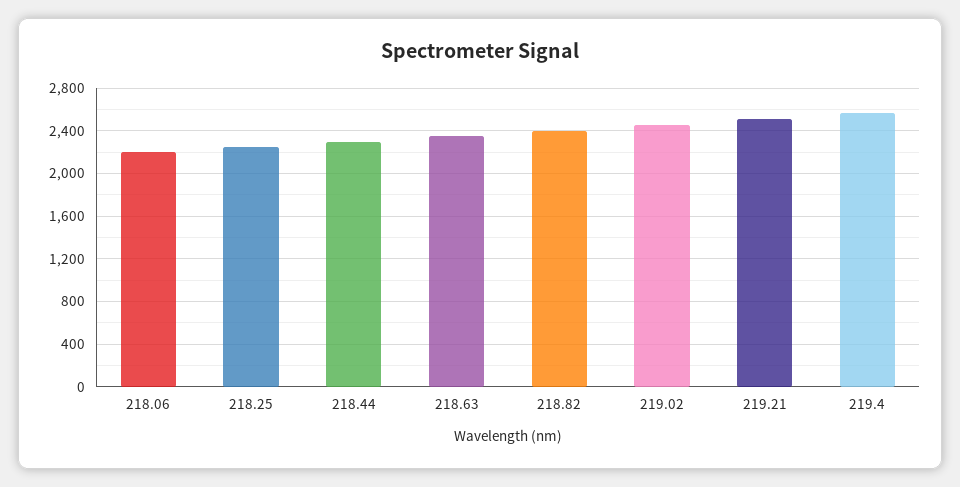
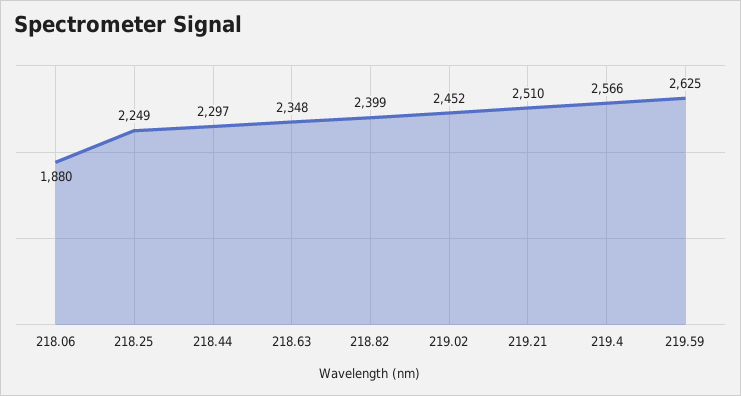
  {
-   "218.06": 2200,
+   "218.06": 1880,
    "218.25": 2249,
    "218.44": 2297,
    "218.63": 2348,
    "218.82": 2399,
    "219.02": 2452,
    "219.21": 2510,
-   "219.4": 2566
+   "219.4": 2566,
+   "219.59": 2625
  }

